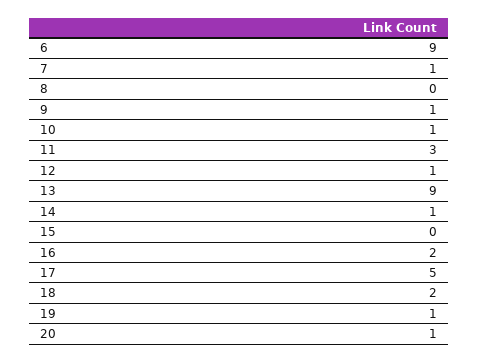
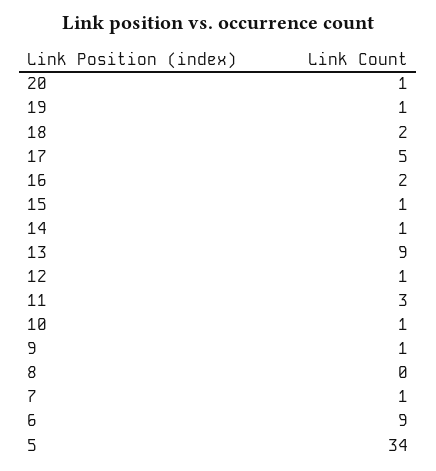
  {
    "6": 9,
    "7": 1,
    "8": 0,
    "9": 1,
    "10": 1,
    "11": 3,
    "12": 1,
    "13": 9,
    "14": 1,
-   "15": 0,
+   "15": 1,
    "16": 2,
    "17": 5,
    "18": 2,
    "19": 1,
-   "20": 1
+   "20": 1,
+   "5": 34
  }

